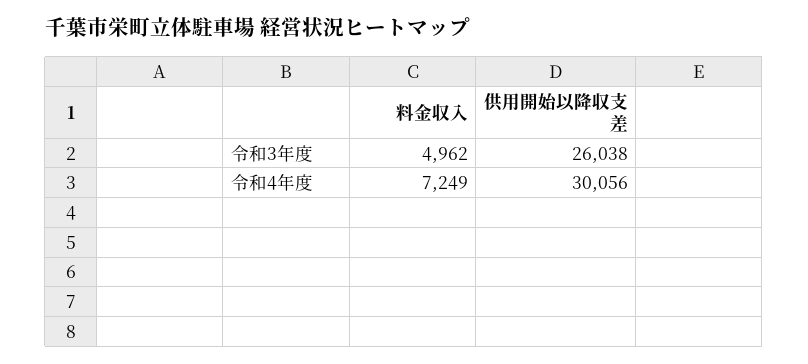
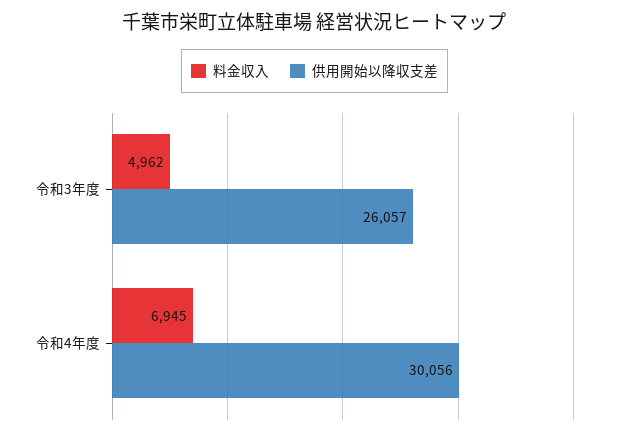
  {
    "料金収入": {
      "令和3年度": 4962,
-     "令和4年度": 7249
+     "令和4年度": 6945
    },
    "供用開始以降収支差": {
-     "令和3年度": 26038,
+     "令和3年度": 26057,
      "令和4年度": 30056
    }
  }

